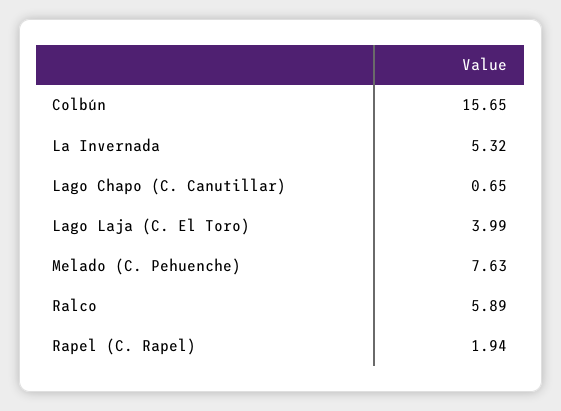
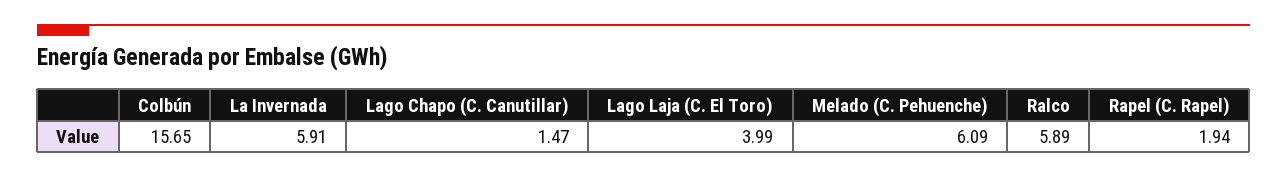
  {
    "Colbún": 15.65,
-   "La Invernada": 5.32,
+   "La Invernada": 5.91,
-   "Lago Chapo (C. Canutillar)": 0.65,
+   "Lago Chapo (C. Canutillar)": 1.47,
    "Lago Laja (C. El Toro)": 3.99,
-   "Melado (C. Pehuenche)": 7.63,
+   "Melado (C. Pehuenche)": 6.09,
    "Ralco": 5.89,
    "Rapel (C. Rapel)": 1.94
  }

